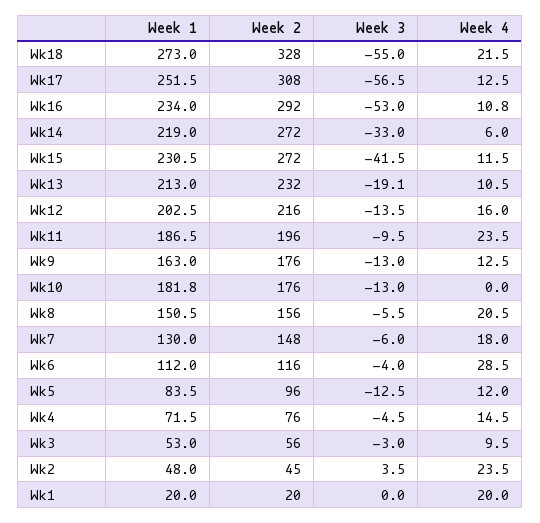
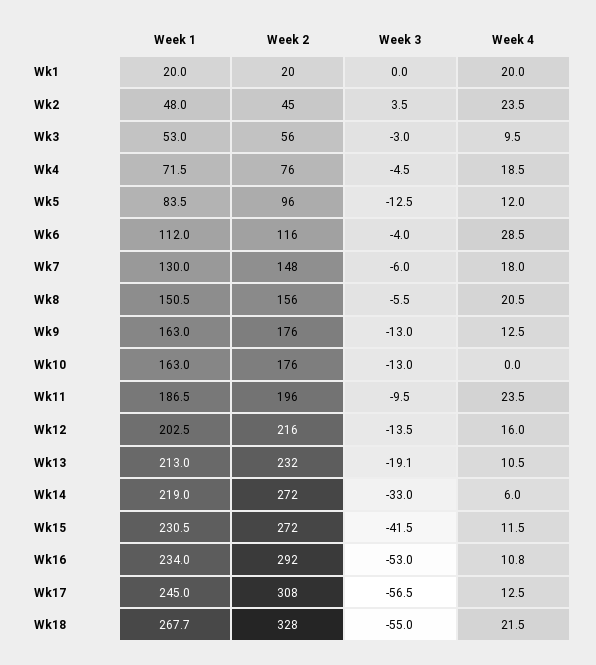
  {
    "Week 1": {
-     "Wk18": 273,
+     "Wk18": 267.7,
-     "Wk17": 251.5,
+     "Wk17": 245,
      "Wk16": 234,
      "Wk14": 219,
      "Wk15": 230.5,
      "Wk13": 213,
      "Wk12": 202.5,
      "Wk11": 186.5,
      "Wk9": 163,
-     "Wk10": 181.8,
+     "Wk10": 163,
      "Wk8": 150.5,
      "Wk7": 130,
      "Wk6": 112,
      "Wk5": 83.5,
      "Wk4": 71.5,
      "Wk3": 53,
      "Wk2": 48,
      "Wk1": 20
    },
    "Week 2": {
      "Wk18": 328,
      "Wk17": 308,
      "Wk16": 292,
      "Wk14": 272,
      "Wk15": 272,
      "Wk13": 232,
      "Wk12": 216,
      "Wk11": 196,
      "Wk9": 176,
      "Wk10": 176,
      "Wk8": 156,
      "Wk7": 148,
      "Wk6": 116,
      "Wk5": 96,
      "Wk4": 76,
      "Wk3": 56,
      "Wk2": 45,
      "Wk1": 20
    },
    "Week 3": {
      "Wk18": -55,
      "Wk17": -56.5,
      "Wk16": -53,
      "Wk14": -33,
      "Wk15": -41.5,
      "Wk13": -19.1,
      "Wk12": -13.5,
      "Wk11": -9.5,
      "Wk9": -13,
      "Wk10": -13,
      "Wk8": -5.5,
      "Wk7": -6,
      "Wk6": -4,
      "Wk5": -12.5,
      "Wk4": -4.5,
      "Wk3": -3,
      "Wk2": 3.5,
      "Wk1": 0
    },
    "Week 4": {
      "Wk18": 21.5,
      "Wk17": 12.5,
      "Wk16": 10.8,
      "Wk14": 6,
      "Wk15": 11.5,
      "Wk13": 10.5,
      "Wk12": 16,
      "Wk11": 23.5,
      "Wk9": 12.5,
      "Wk10": 0,
      "Wk8": 20.5,
      "Wk7": 18,
      "Wk6": 28.5,
      "Wk5": 12,
-     "Wk4": 14.5,
+     "Wk4": 18.5,
      "Wk3": 9.5,
      "Wk2": 23.5,
      "Wk1": 20
    }
  }

